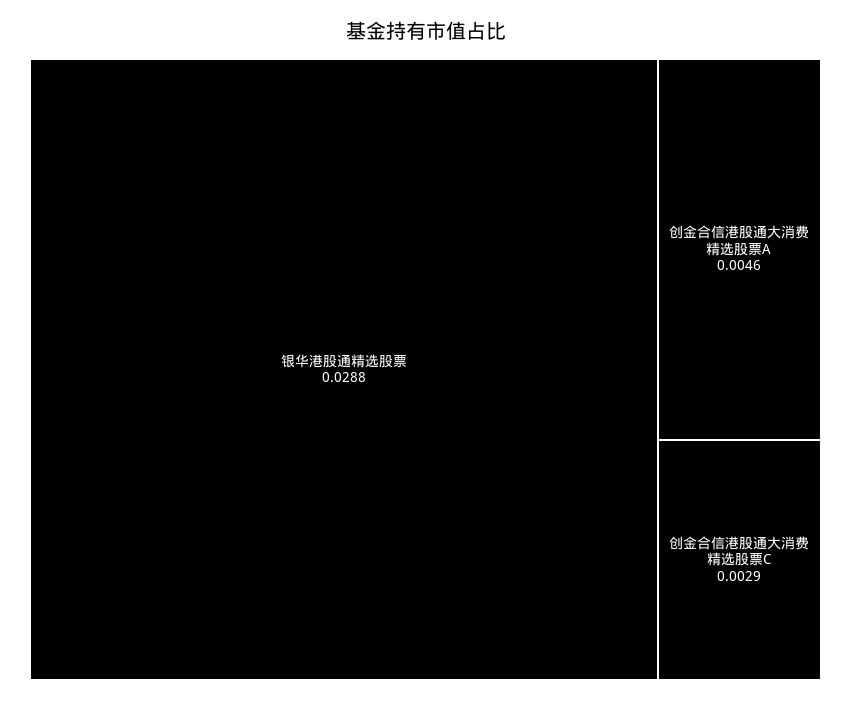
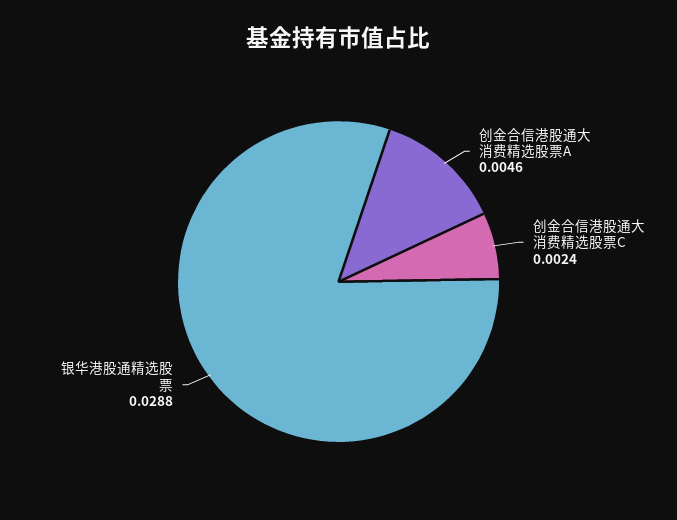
  {
    "银华港股通精选股票": 0.0288,
    "创金合信港股通大消费精选股票A": 0.0046,
-   "创金合信港股通大消费精选股票C": 0.0029
+   "创金合信港股通大消费精选股票C": 0.0024
  }

